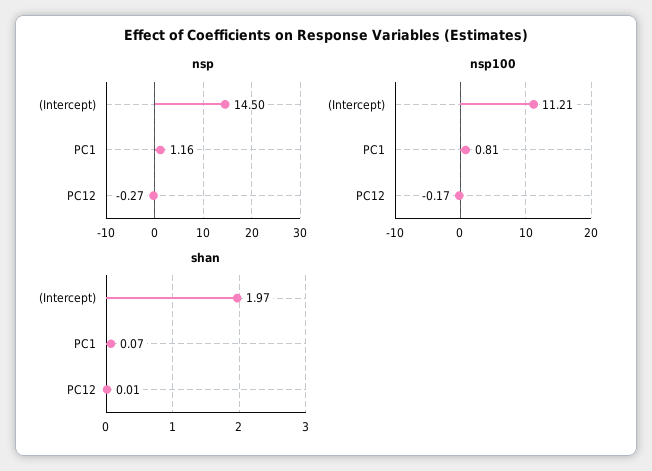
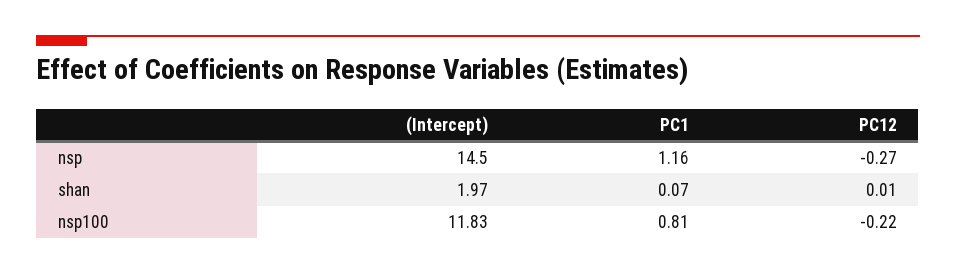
  {
    "nsp": {
      "(Intercept)": 14.5,
      "PC1": 1.16,
      "PC12": -0.27
    },
    "nsp100": {
-     "(Intercept)": 11.21,
+     "(Intercept)": 11.83,
      "PC1": 0.81,
-     "PC12": -0.17
+     "PC12": -0.22
    },
    "shan": {
      "(Intercept)": 1.97,
      "PC1": 0.07,
      "PC12": 0.01
    }
  }

